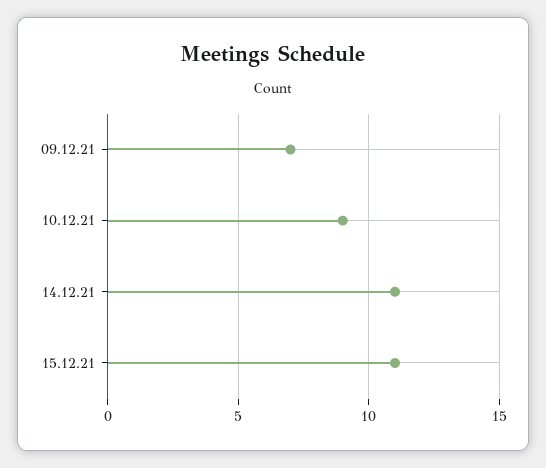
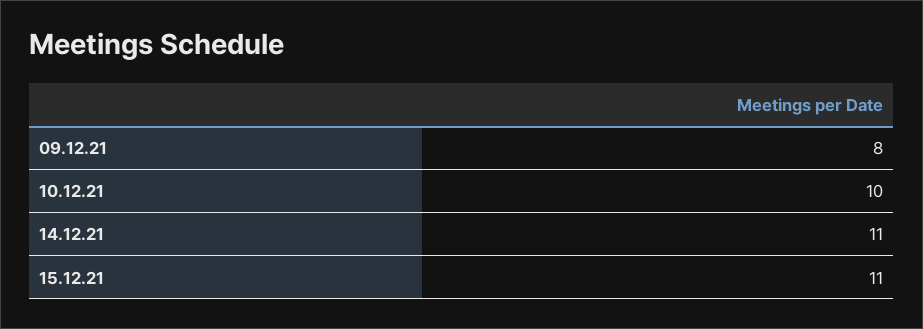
  {
-   "09.12.21": 7,
+   "09.12.21": 8,
-   "10.12.21": 9,
+   "10.12.21": 10,
    "14.12.21": 11,
    "15.12.21": 11
  }

